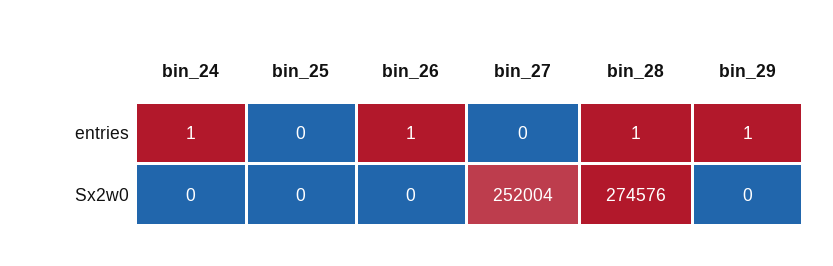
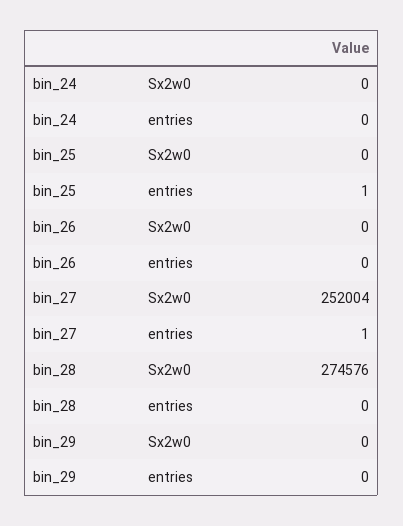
  {
    "bin_24": {
-     "entries": 1,
+     "entries": 0,
      "Sx2w0": 0
    },
    "bin_25": {
-     "entries": 0,
+     "entries": 1,
      "Sx2w0": 0
    },
    "bin_26": {
-     "entries": 1,
+     "entries": 0,
      "Sx2w0": 0
    },
    "bin_27": {
-     "entries": 0,
+     "entries": 1,
      "Sx2w0": 252004
    },
    "bin_28": {
-     "entries": 1,
+     "entries": 0,
      "Sx2w0": 274576
    },
    "bin_29": {
-     "entries": 1,
+     "entries": 0,
      "Sx2w0": 0
    }
  }

